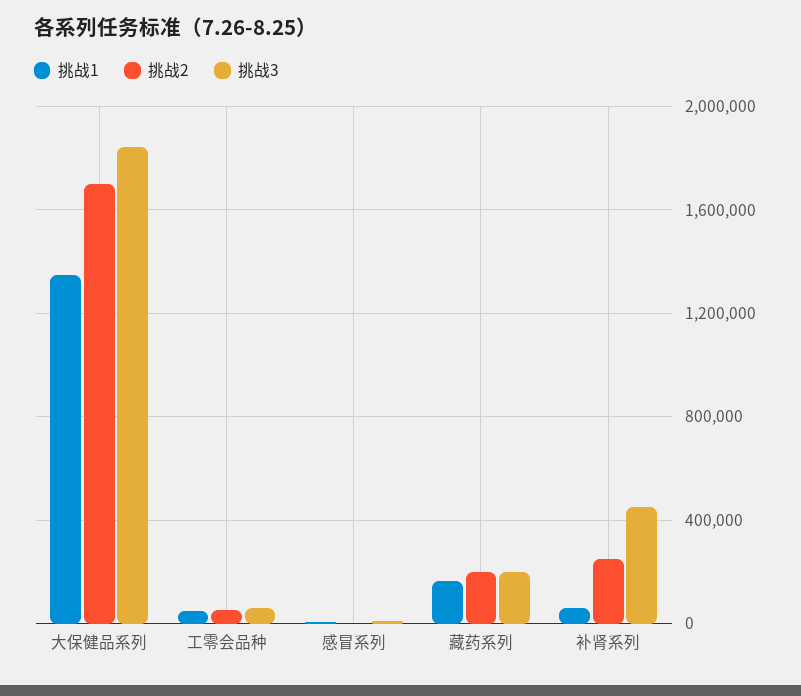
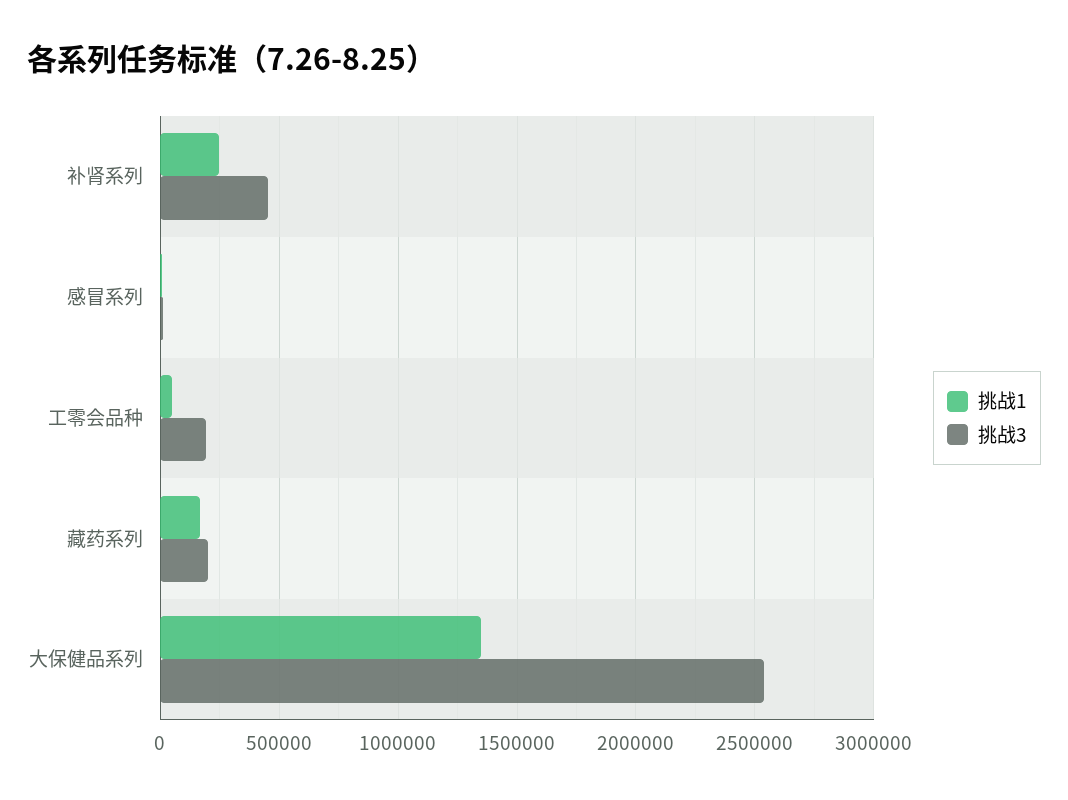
  {
    "挑战1": {
      "大保健品系列": 1350000,
      "工零会品种": 50000,
      "感冒系列": 0,
      "藏药系列": 150000,
-     "补肾系列": 50000
+     "补肾系列": 250000
    },
-   "挑战2": {
-     "大保健品系列": 1700000,
-     "工零会品种": 50000,
-     "感冒系列": 0,
-     "藏药系列": 200000,
-     "补肾系列": 250000
-   },
    "挑战3": {
-     "大保健品系列": 1850000,
+     "大保健品系列": 2550000,
-     "工零会品种": 50000,
+     "工零会品种": 200000,
      "感冒系列": 0,
      "藏药系列": 200000,
      "补肾系列": 450000
    }
  }

